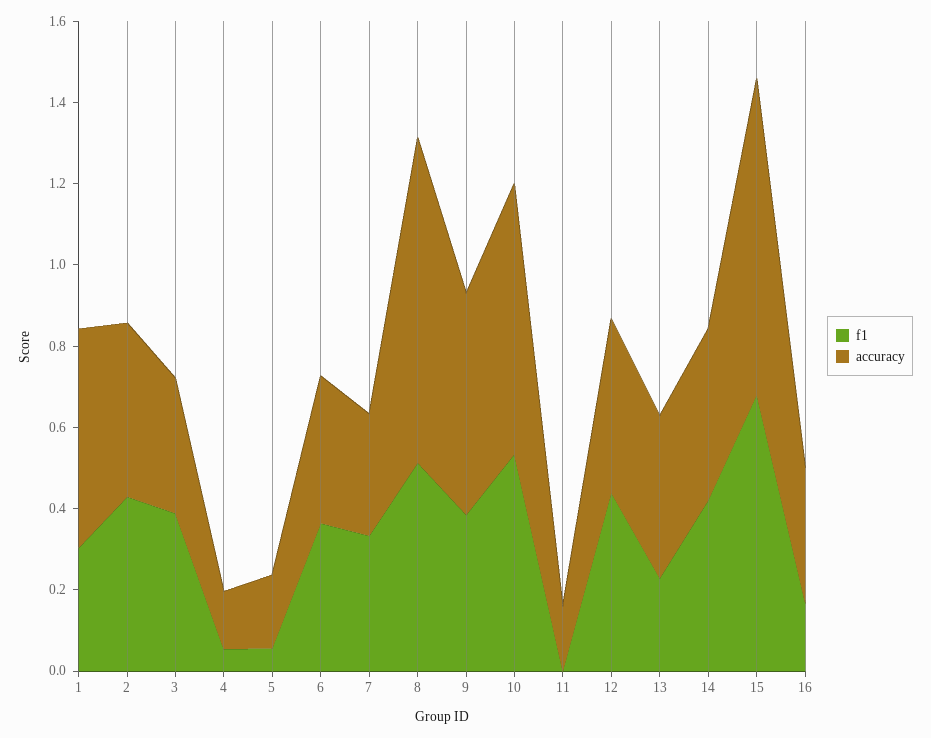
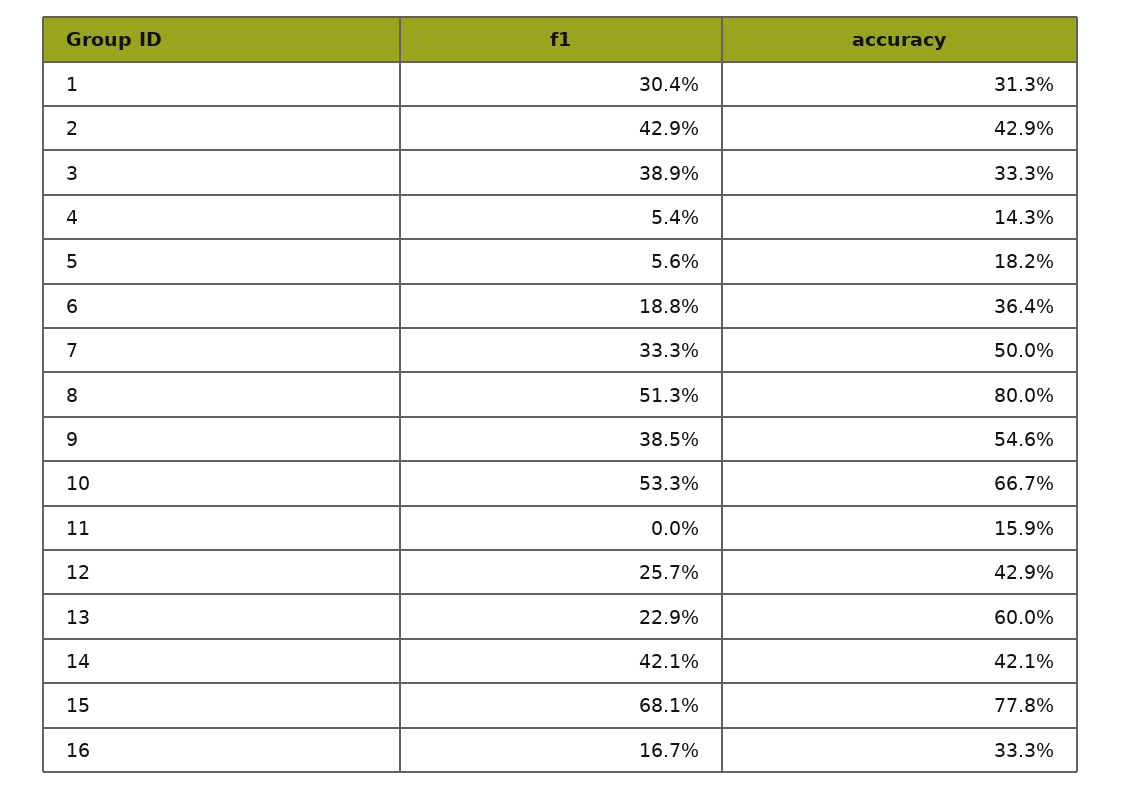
  {
    "f1": {
      "1": 0.304,
      "2": 0.429,
      "3": 0.389,
      "4": 0.054,
      "5": 0.056,
-     "6": 0.35,
+     "6": 0.188,
      "7": 0.333,
      "8": 0.513,
      "9": 0.385,
      "10": 0.533,
      "11": 0,
-     "12": 0.45,
+     "12": 0.257,
      "13": 0.229,
      "14": 0.421,
      "15": 0.681,
      "16": 0.167
    },
    "accuracy": {
-     "1": 0.55,
+     "1": 0.313,
      "2": 0.429,
      "3": 0.333,
      "4": 0.143,
      "5": 0.182,
      "6": 0.364,
-     "7": 0.3,
+     "7": 0.5,
      "8": 0.8,
      "9": 0.546,
      "10": 0.667,
      "11": 0.159,
      "12": 0.429,
-     "13": 0.4,
+     "13": 0.6,
      "14": 0.421,
      "15": 0.778,
      "16": 0.333
    }
  }

